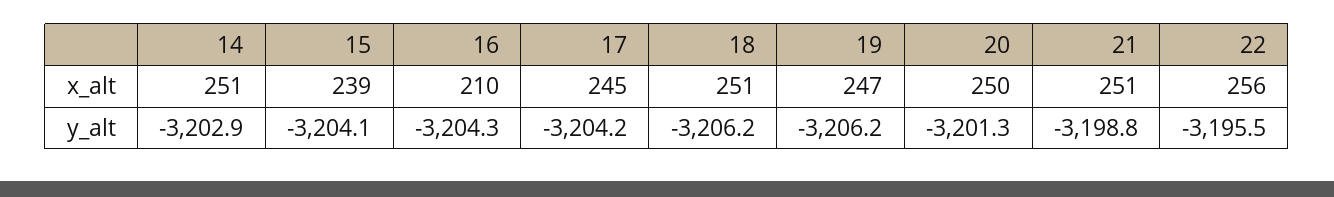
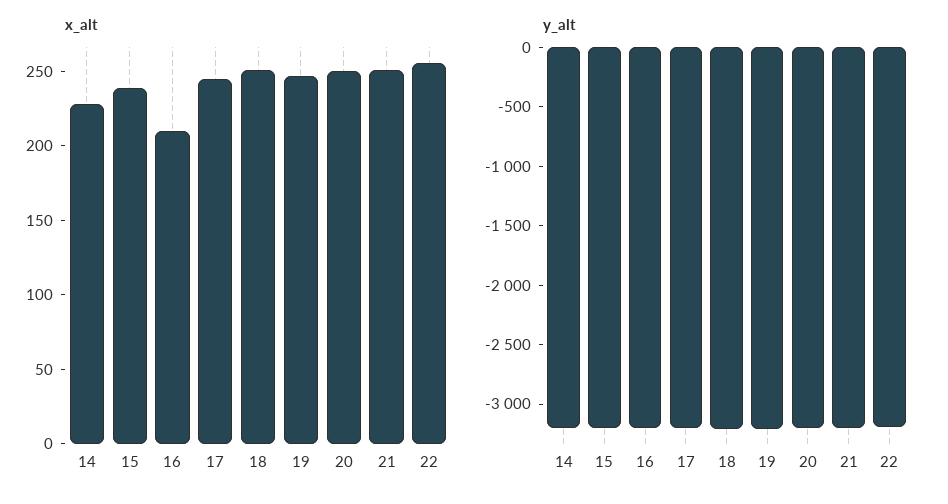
  {
    "x_alt": {
-     "14": 251,
+     "14": 230,
      "15": 239,
      "16": 210,
      "17": 245,
      "18": 251,
      "19": 247,
      "20": 250,
      "21": 251,
      "22": 256
    },
    "y_alt": {
      "14": -3202.9,
      "15": -3204.1,
      "16": -3204.3,
      "17": -3204.2,
      "18": -3206.2,
      "19": -3206.2,
      "20": -3201.3,
      "21": -3198.8,
      "22": -3195.5
    }
  }

